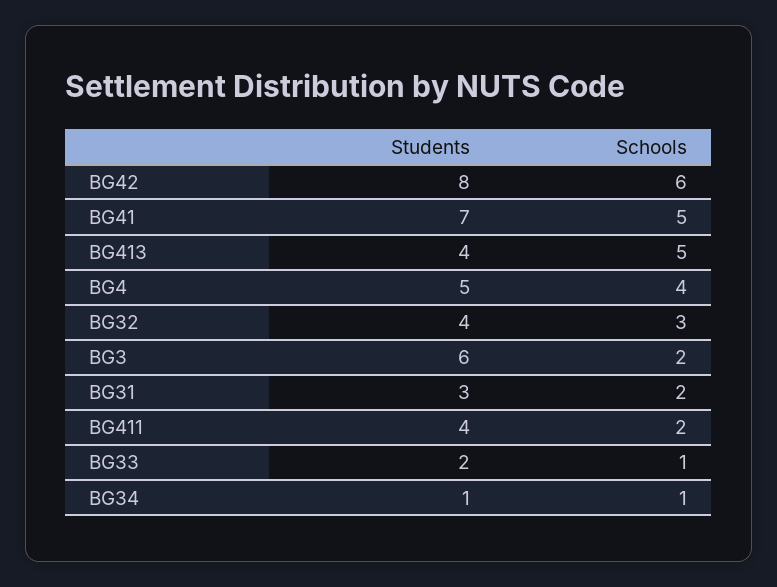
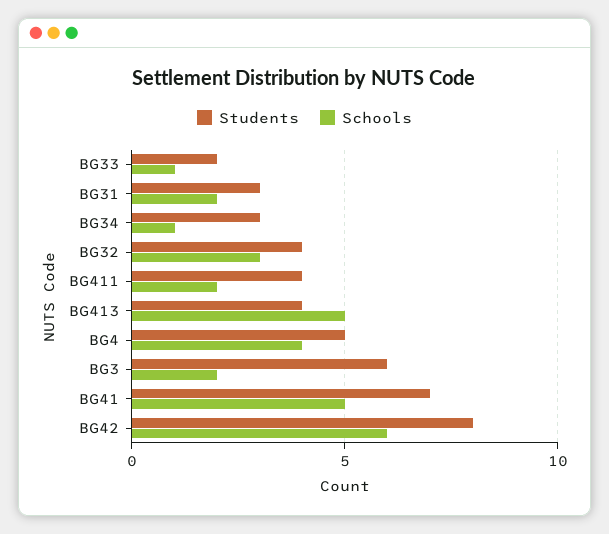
  {
    "Students": {
      "BG42": 8,
      "BG41": 7,
      "BG413": 4,
      "BG4": 5,
      "BG32": 4,
      "BG3": 6,
      "BG31": 3,
      "BG411": 4,
      "BG33": 2,
-     "BG34": 1
+     "BG34": 3
    },
    "Schools": {
      "BG42": 6,
      "BG41": 5,
      "BG413": 5,
      "BG4": 4,
      "BG32": 3,
      "BG3": 2,
      "BG31": 2,
      "BG411": 2,
      "BG33": 1,
      "BG34": 1
    }
  }

